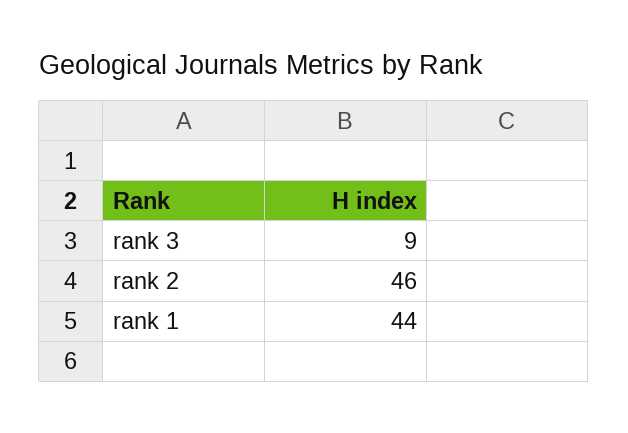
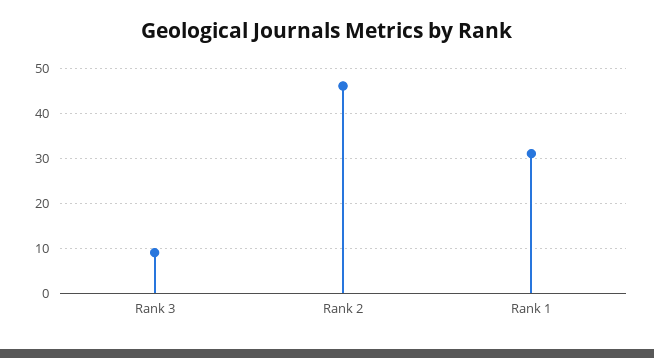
  {
    "rank 3": 9,
    "rank 2": 46,
-   "rank 1": 44
+   "rank 1": 30
  }

